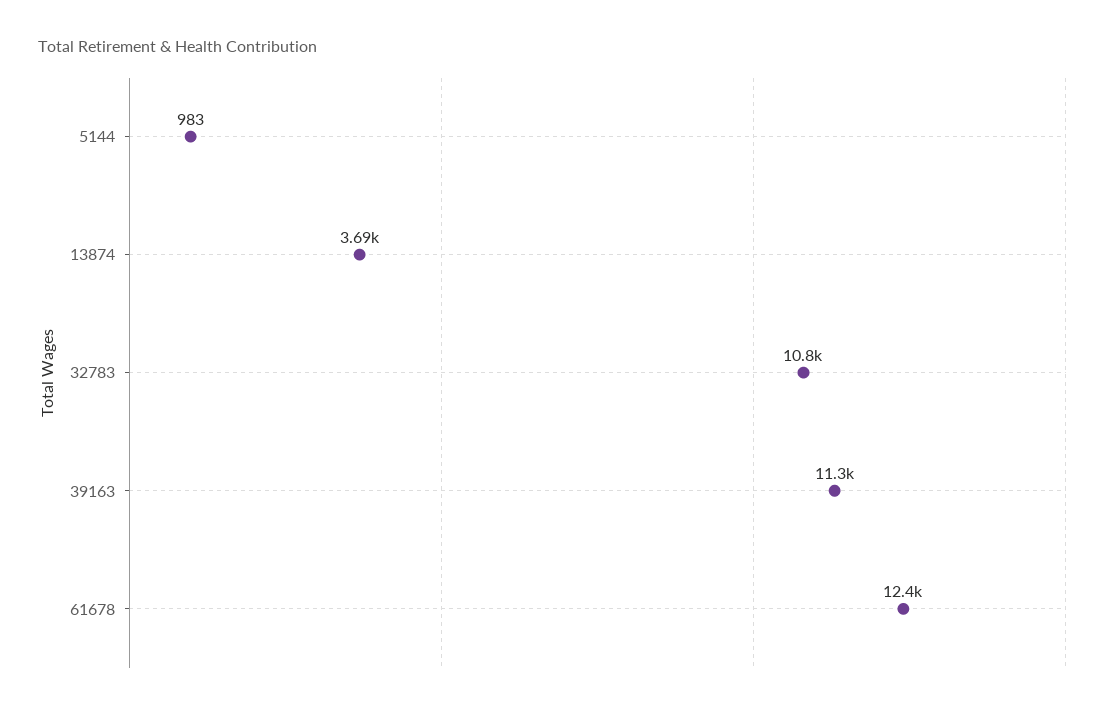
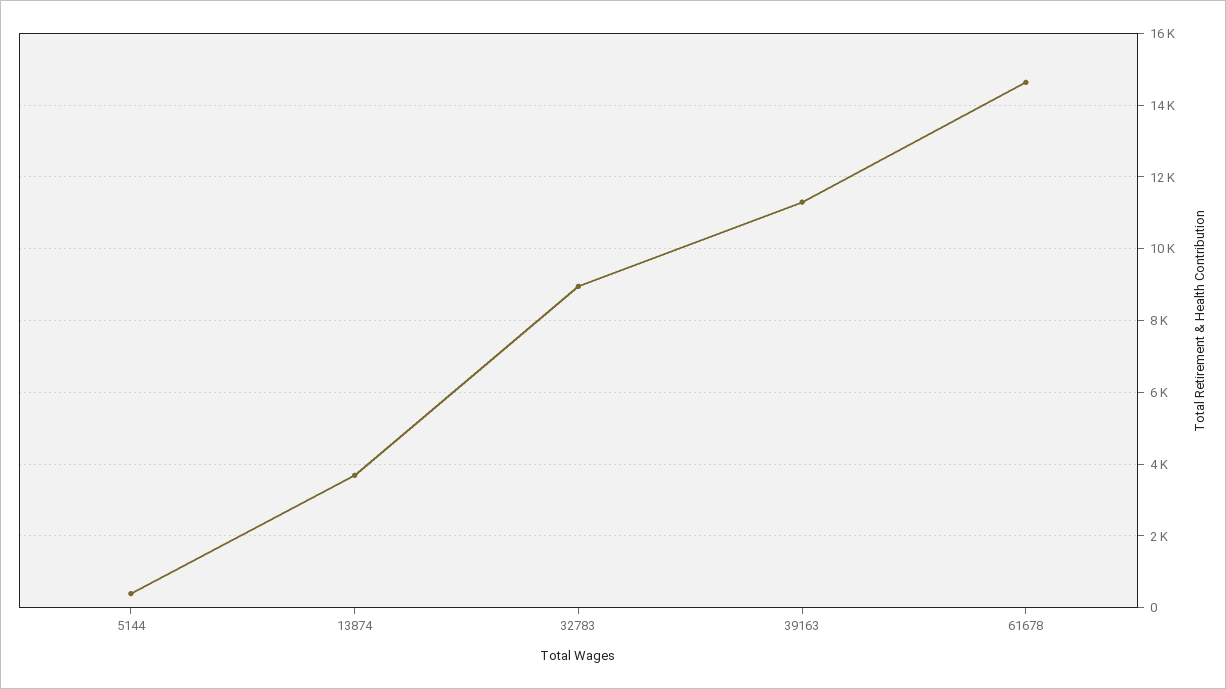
  {
-   "5144": 983,
+   "5144": 400,
    "13874": 3690,
-   "32783": 10800,
+   "32783": 9000,
    "39163": 11300,
-   "61678": 12400
+   "61678": 14600
  }

